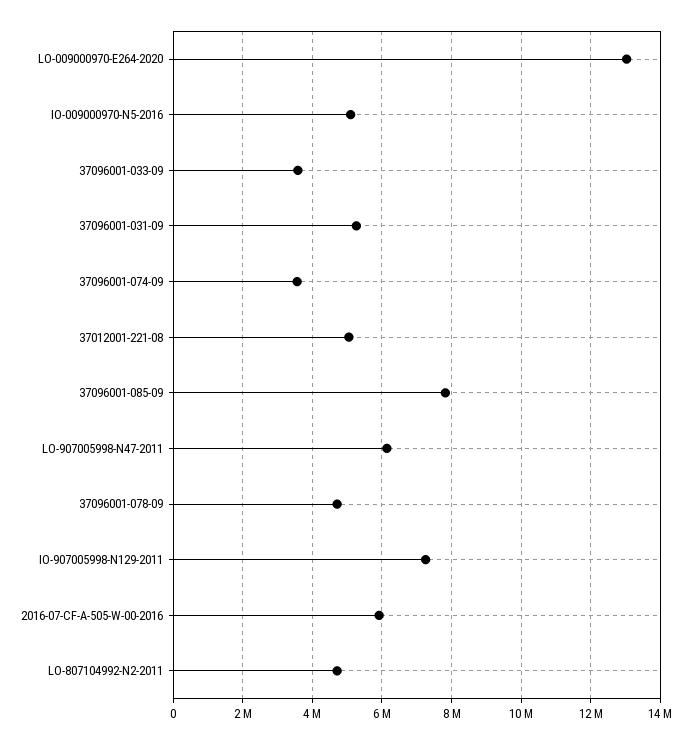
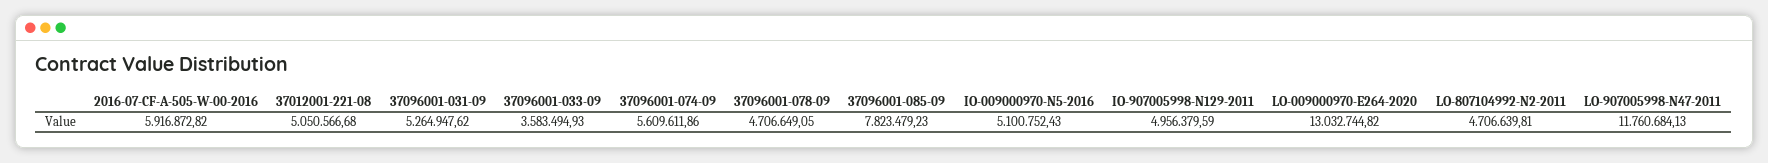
  {
    "LO-009000970-E264-2020": 13032744.82,
    "IO-009000970-N5-2016": 5100752.43,
    "37096001-033-09": 3583494.93,
    "37096001-031-09": 5264947.62,
-   "37096001-074-09": 3600000,
+   "37096001-074-09": 5609611.86,
    "37012001-221-08": 5050566.68,
    "37096001-085-09": 7823479.23,
-   "LO-907005998-N47-2011": 6200000,
+   "LO-907005998-N47-2011": 11760684.13,
    "37096001-078-09": 4706649.05,
-   "IO-907005998-N129-2011": 7200000,
+   "IO-907005998-N129-2011": 4956379.59,
    "2016-07-CF-A-505-W-00-2016": 5916872.82,
    "LO-807104992-N2-2011": 4706639.81
  }

